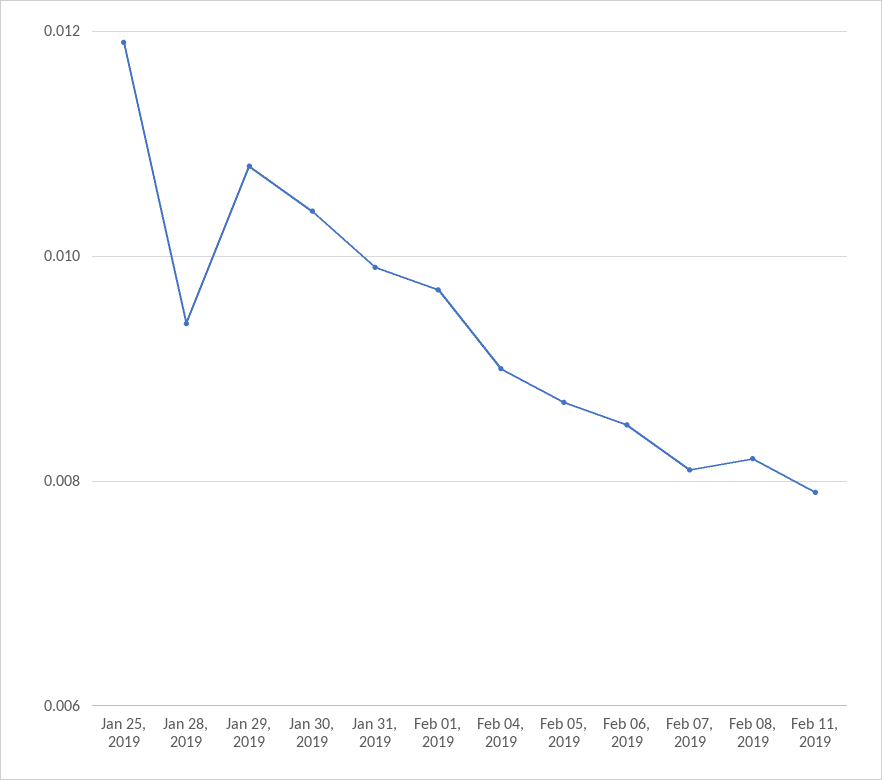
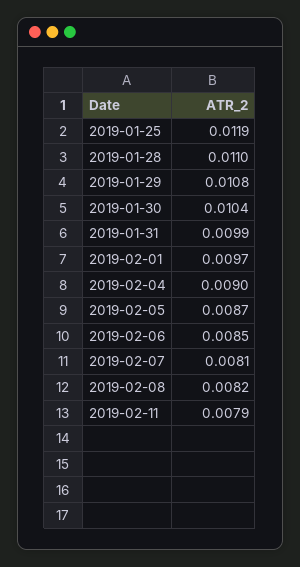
  {
    "Jan 25, 2019": 0.0119,
-   "Jan 28, 2019": 0.0095,
+   "Jan 28, 2019": 0.011,
    "Jan 29, 2019": 0.0108,
    "Jan 30, 2019": 0.0104,
    "Jan 31, 2019": 0.0099,
    "Feb 01, 2019": 0.0097,
    "Feb 04, 2019": 0.009,
    "Feb 05, 2019": 0.0087,
    "Feb 06, 2019": 0.0085,
    "Feb 07, 2019": 0.0081,
    "Feb 08, 2019": 0.0082,
    "Feb 11, 2019": 0.0079
  }

